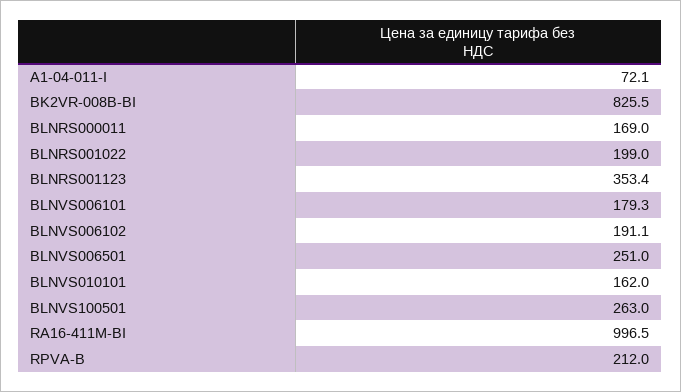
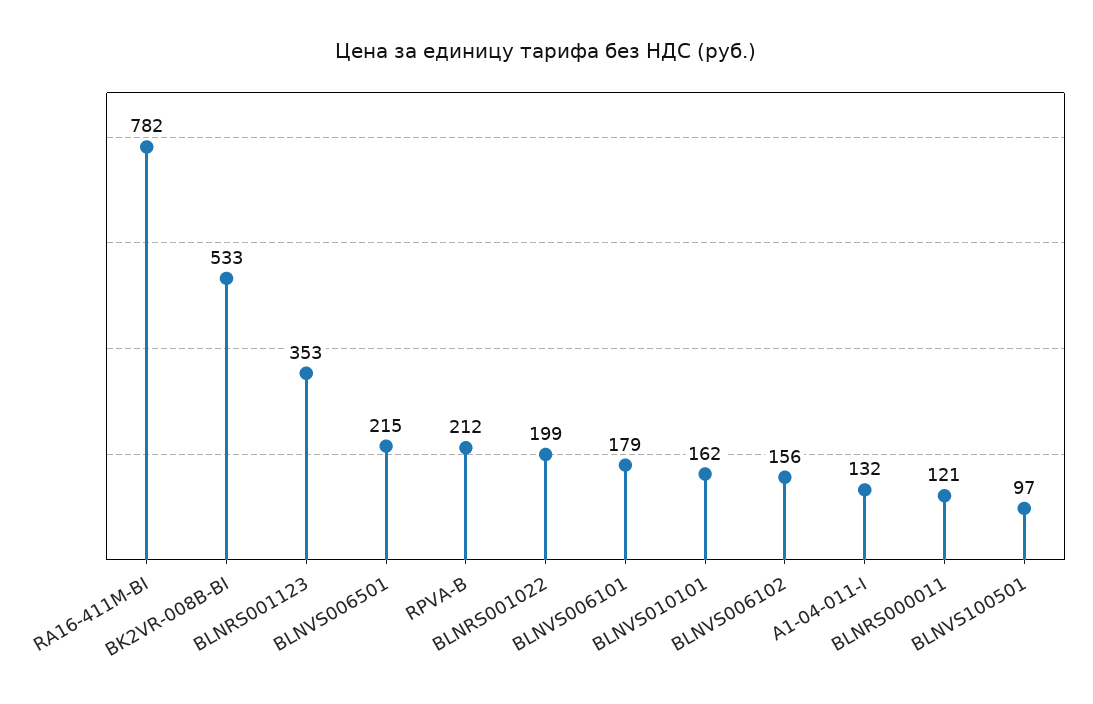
  {
-   "A1-04-011-I": 72.1,
+   "A1-04-011-I": 132,
-   "BK2VR-008B-BI": 825.5,
+   "BK2VR-008B-BI": 533,
-   "BLNRS000011": 169,
+   "BLNRS000011": 121,
    "BLNRS001022": 199,
    "BLNRS001123": 353.4,
    "BLNVS006101": 179.3,
-   "BLNVS006102": 191.1,
+   "BLNVS006102": 156,
-   "BLNVS006501": 251,
+   "BLNVS006501": 215,
    "BLNVS010101": 162,
-   "BLNVS100501": 263,
+   "BLNVS100501": 97,
-   "RA16-411M-BI": 996.5,
+   "RA16-411M-BI": 782,
    "RPVA-B": 212
  }

